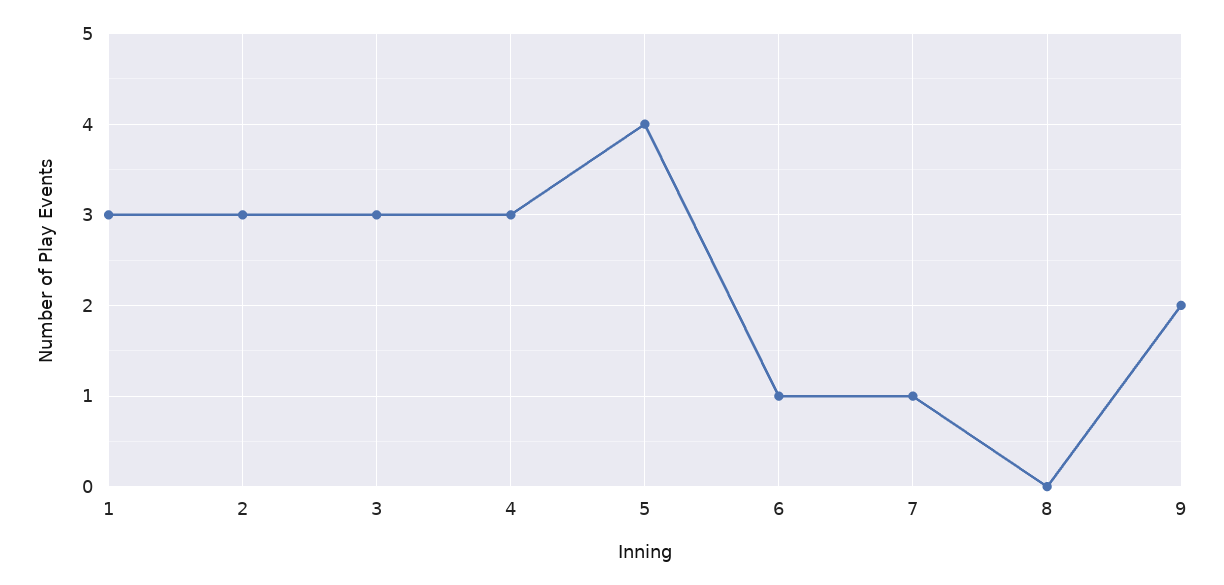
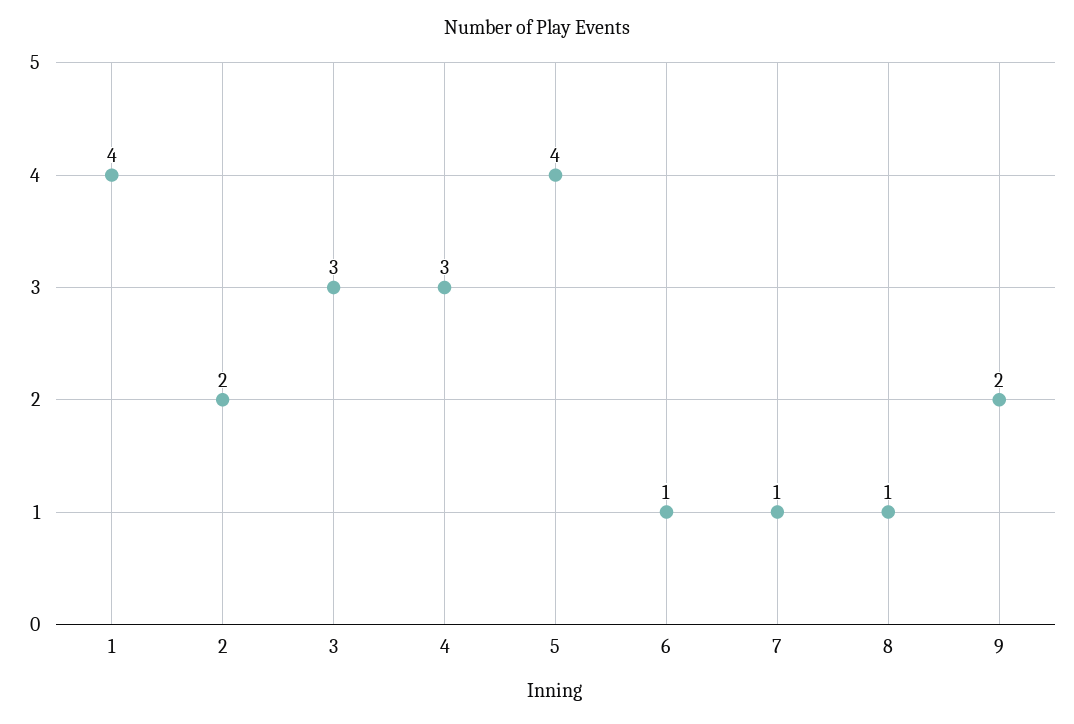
  {
-   "1": 3,
+   "1": 4,
-   "2": 3,
+   "2": 2,
    "3": 3,
    "4": 3,
    "5": 4,
    "6": 1,
    "7": 1,
-   "8": 0,
+   "8": 1,
    "9": 2
  }

